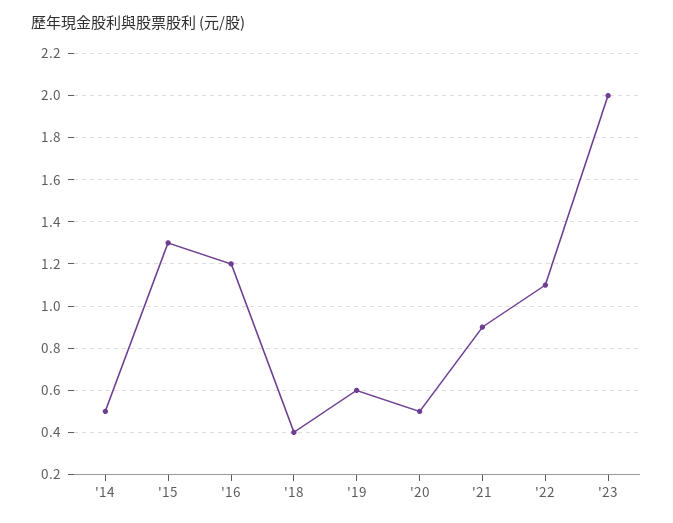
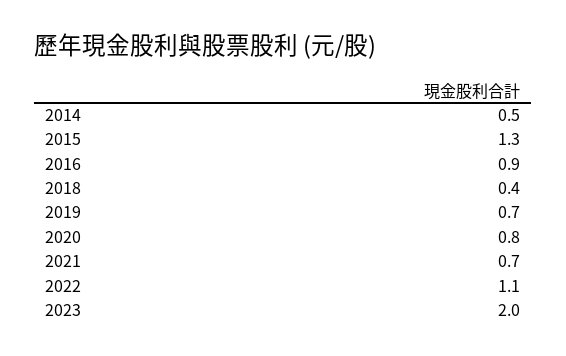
  {
    "'14": 0.5,
    "'15": 1.3,
-   "'16": 1.2,
+   "'16": 0.9,
    "'18": 0.4,
-   "'19": 0.6,
+   "'19": 0.7,
-   "'20": 0.5,
+   "'20": 0.8,
-   "'21": 0.9,
+   "'21": 0.7,
    "'22": 1.1,
    "'23": 2
  }

